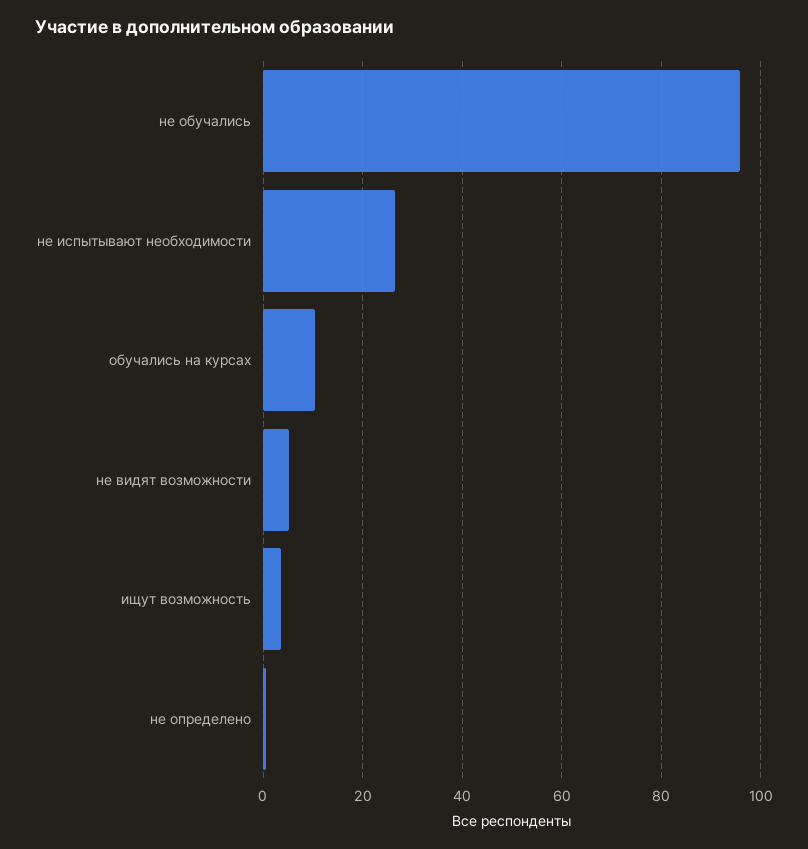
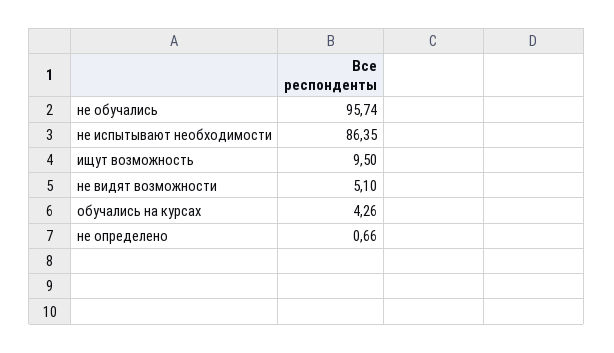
  {
    "не обучались": 95.74,
-   "не испытывают необходимости": 26,
+   "не испытывают необходимости": 86.35,
-   "обучались на курсах": 10,
+   "обучались на курсах": 4.26,
    "не видят возможности": 5.1,
-   "ищут возможность": 4,
+   "ищут возможность": 9.5,
    "не определено": 0.66
  }

